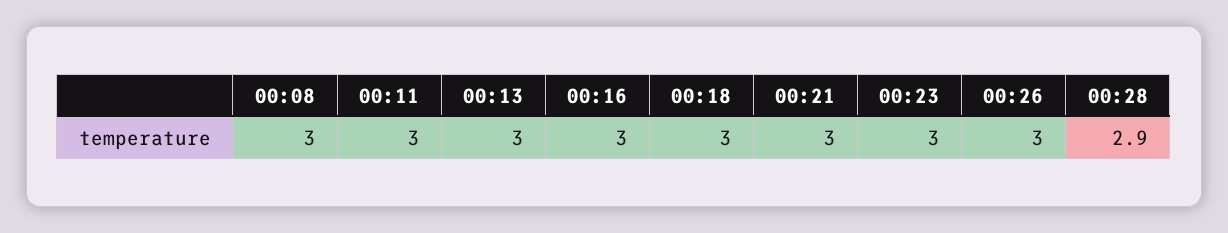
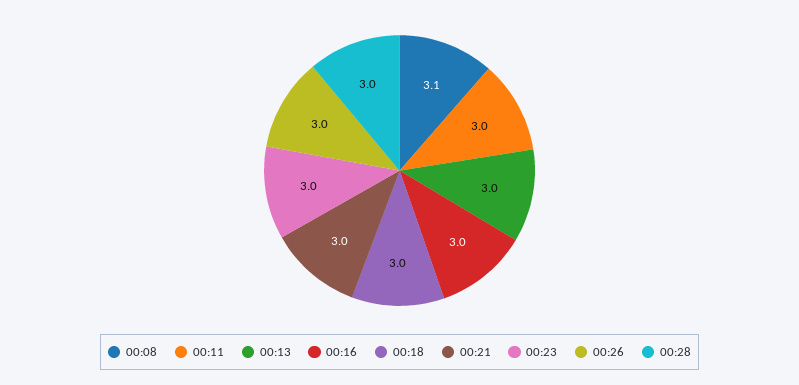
  {
-   "00:08": 3,
+   "00:08": 3.1,
    "00:11": 3,
    "00:13": 3,
    "00:16": 3,
    "00:18": 3,
    "00:21": 3,
    "00:23": 3,
    "00:26": 3,
-   "00:28": 2.9
+   "00:28": 3
  }

